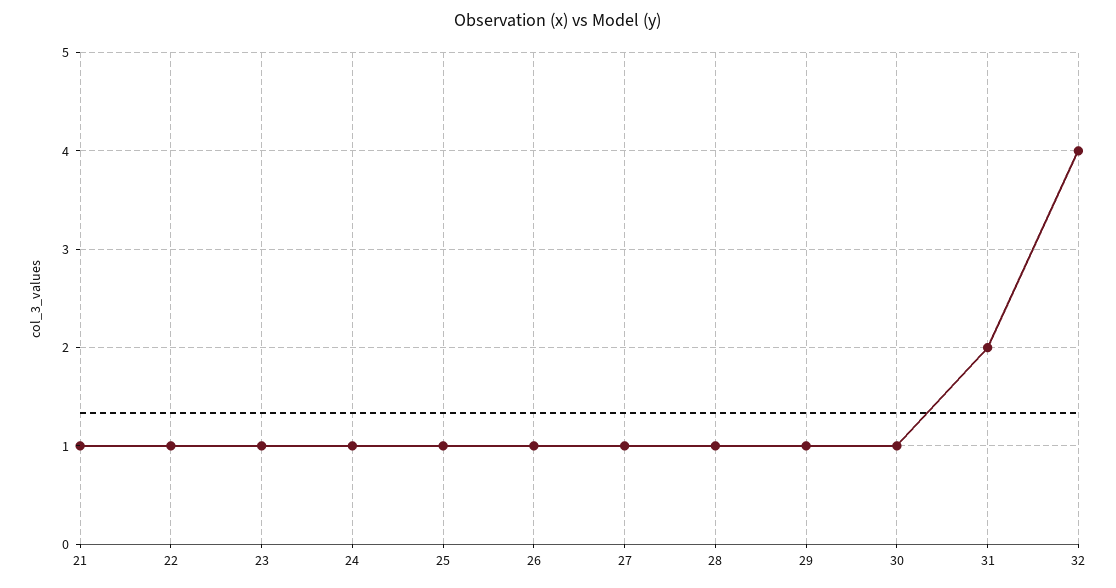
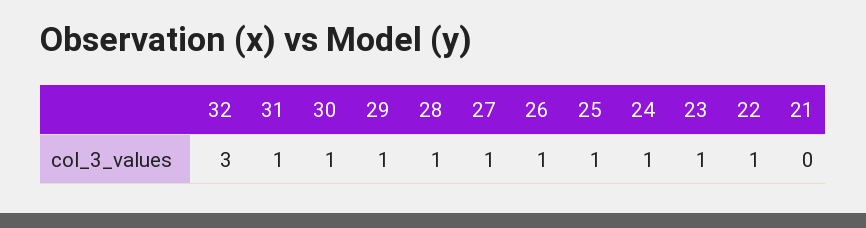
  {
-   "21": 1,
+   "21": 0,
    "22": 1,
    "23": 1,
    "24": 1,
    "25": 1,
    "26": 1,
    "27": 1,
    "28": 1,
    "29": 1,
    "30": 1,
-   "31": 2,
+   "31": 1,
-   "32": 4
+   "32": 3
  }

